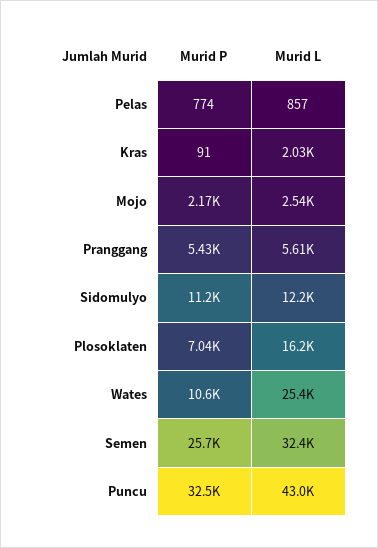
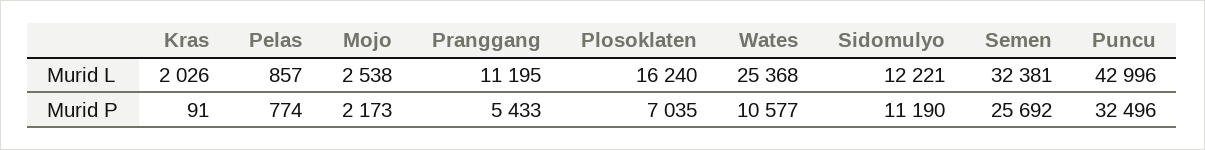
  {
    "Murid P": {
      "Pelas": 774,
      "Kras": 91,
      "Mojo": 2173,
      "Pranggang": 5433,
      "Sidomulyo": 11190,
      "Plosoklaten": 7035,
      "Wates": 10577,
      "Semen": 25692,
      "Puncu": 32496
    },
    "Murid L": {
      "Pelas": 857,
      "Kras": 2026,
      "Mojo": 2538,
-     "Pranggang": 5610,
+     "Pranggang": 11195,
      "Sidomulyo": 12221,
      "Plosoklaten": 16240,
      "Wates": 25368,
      "Semen": 32381,
      "Puncu": 42996
    }
  }

